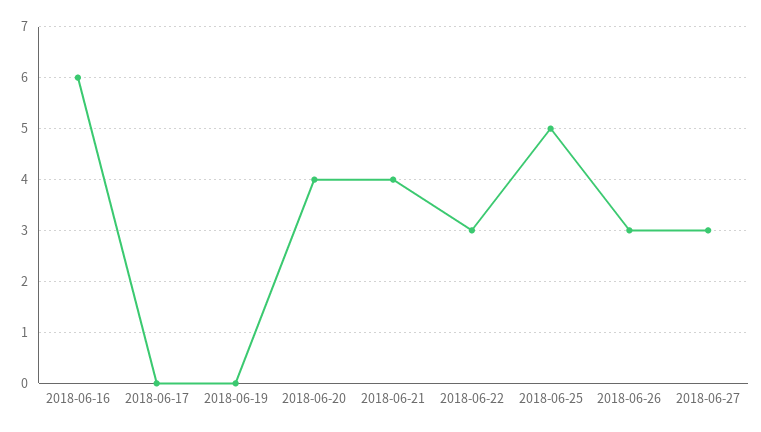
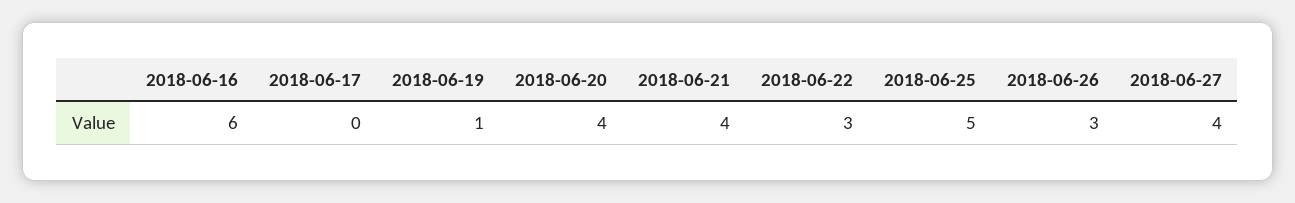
  {
    "2018-06-16": 6,
    "2018-06-17": 0,
-   "2018-06-19": 0,
+   "2018-06-19": 1,
    "2018-06-20": 4,
    "2018-06-21": 4,
    "2018-06-22": 3,
    "2018-06-25": 5,
    "2018-06-26": 3,
-   "2018-06-27": 3
+   "2018-06-27": 4
  }

